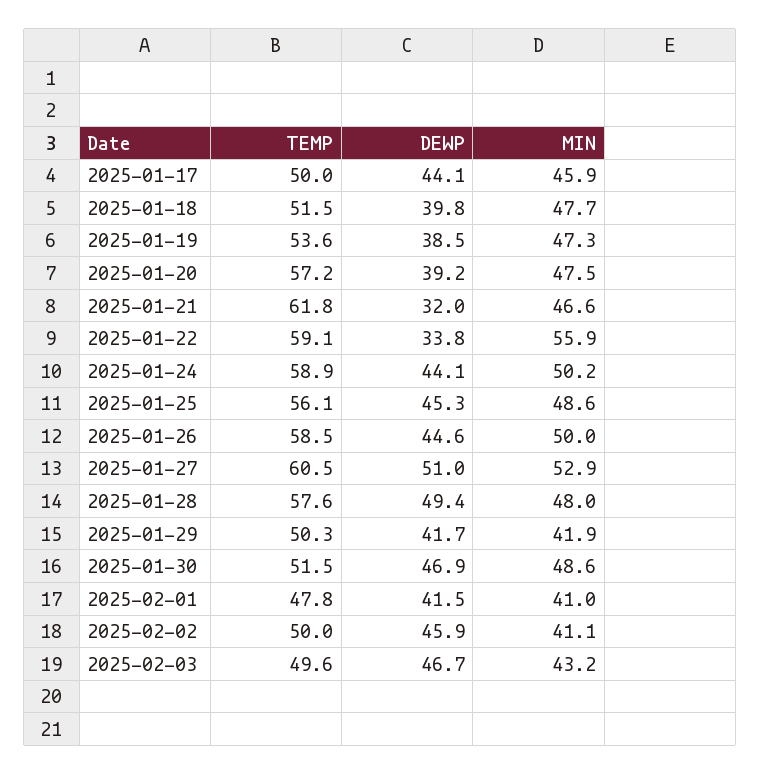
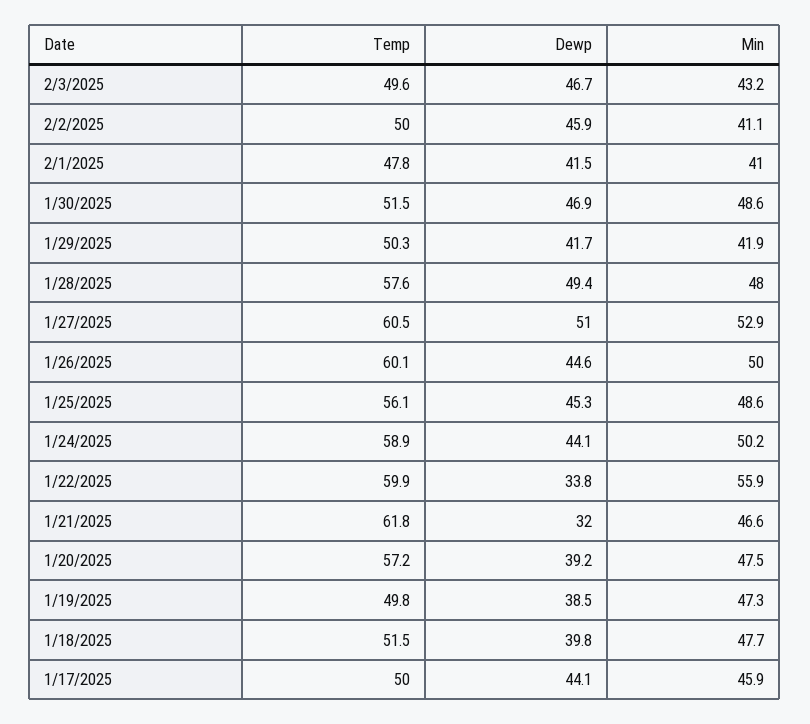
  {
    "TEMP": {
      "2025-01-17": 50,
      "2025-01-18": 51.5,
-     "2025-01-19": 53.6,
+     "2025-01-19": 49.8,
      "2025-01-20": 57.2,
      "2025-01-21": 61.8,
-     "2025-01-22": 59.1,
+     "2025-01-22": 59.9,
      "2025-01-24": 58.9,
      "2025-01-25": 56.1,
-     "2025-01-26": 58.5,
+     "2025-01-26": 60.1,
      "2025-01-27": 60.5,
      "2025-01-28": 57.6,
      "2025-01-29": 50.3,
      "2025-01-30": 51.5,
      "2025-02-01": 47.8,
      "2025-02-02": 50,
      "2025-02-03": 49.6
    },
    "DEWP": {
      "2025-01-17": 44.1,
      "2025-01-18": 39.8,
      "2025-01-19": 38.5,
      "2025-01-20": 39.2,
      "2025-01-21": 32,
      "2025-01-22": 33.8,
      "2025-01-24": 44.1,
      "2025-01-25": 45.3,
      "2025-01-26": 44.6,
      "2025-01-27": 51,
      "2025-01-28": 49.4,
      "2025-01-29": 41.7,
      "2025-01-30": 46.9,
      "2025-02-01": 41.5,
      "2025-02-02": 45.9,
      "2025-02-03": 46.7
    },
    "MIN": {
      "2025-01-17": 45.9,
      "2025-01-18": 47.7,
      "2025-01-19": 47.3,
      "2025-01-20": 47.5,
      "2025-01-21": 46.6,
      "2025-01-22": 55.9,
      "2025-01-24": 50.2,
      "2025-01-25": 48.6,
      "2025-01-26": 50,
      "2025-01-27": 52.9,
      "2025-01-28": 48,
      "2025-01-29": 41.9,
      "2025-01-30": 48.6,
      "2025-02-01": 41,
      "2025-02-02": 41.1,
      "2025-02-03": 43.2
    }
  }

